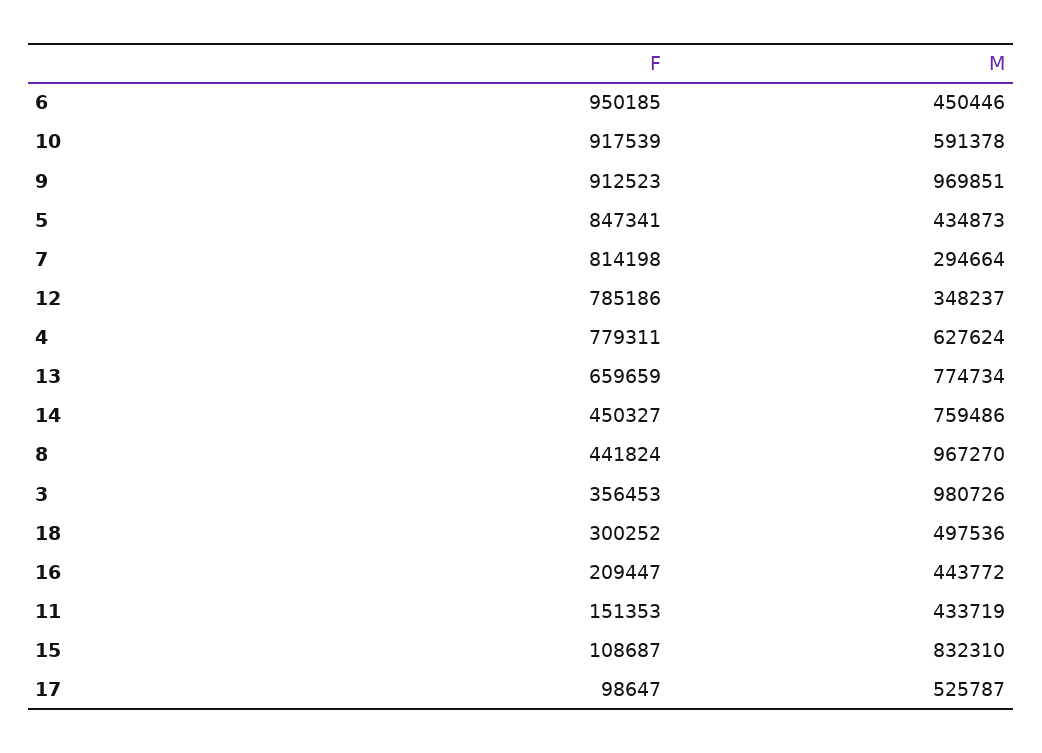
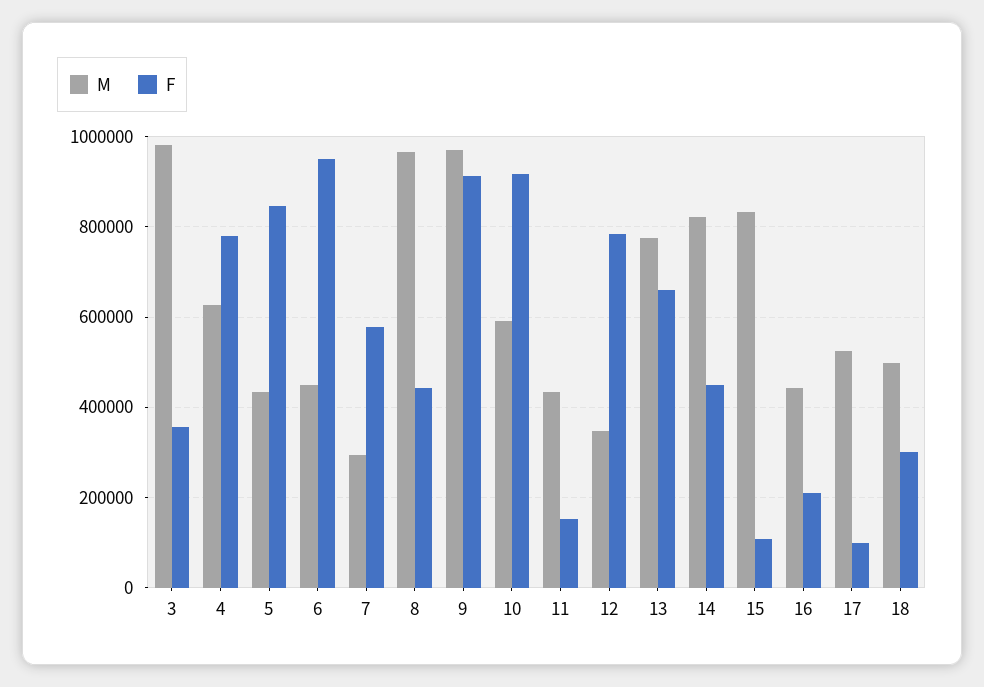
  {
    "F": {
      "6": 950185,
      "10": 917539,
      "9": 912523,
      "5": 847341,
-     "7": 814198,
+     "7": 580000,
      "12": 785186,
      "4": 779311,
      "13": 659659,
      "14": 450327,
      "8": 441824,
      "3": 356453,
      "18": 300252,
      "16": 209447,
      "11": 151353,
      "15": 108687,
      "17": 98647
    },
    "M": {
      "6": 450446,
      "10": 591378,
      "9": 969851,
      "5": 434873,
      "7": 294664,
      "12": 348237,
      "4": 627624,
      "13": 774734,
-     "14": 759486,
+     "14": 820000,
      "8": 967270,
      "3": 980726,
      "18": 497536,
      "16": 443772,
      "11": 433719,
      "15": 832310,
      "17": 525787
    }
  }

